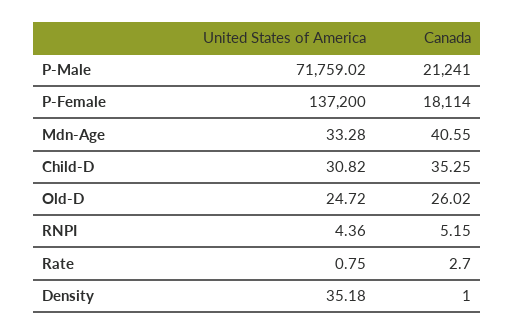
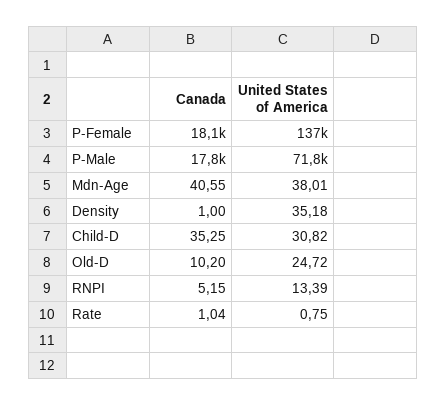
  {
    "United States of America": {
      "P-Male": 71759.02,
      "P-Female": 137200,
-     "Mdn-Age": 33.28,
+     "Mdn-Age": 38.01,
      "Child-D": 30.82,
      "Old-D": 24.72,
-     "RNPI": 4.36,
+     "RNPI": 13.39,
      "Rate": 0.75,
      "Density": 35.18
    },
    "Canada": {
-     "P-Male": 21241,
+     "P-Male": 17800,
      "P-Female": 18114,
      "Mdn-Age": 40.55,
      "Child-D": 35.25,
-     "Old-D": 26.02,
+     "Old-D": 10.2,
      "RNPI": 5.15,
-     "Rate": 2.7,
+     "Rate": 1.04,
      "Density": 1
    }
  }

